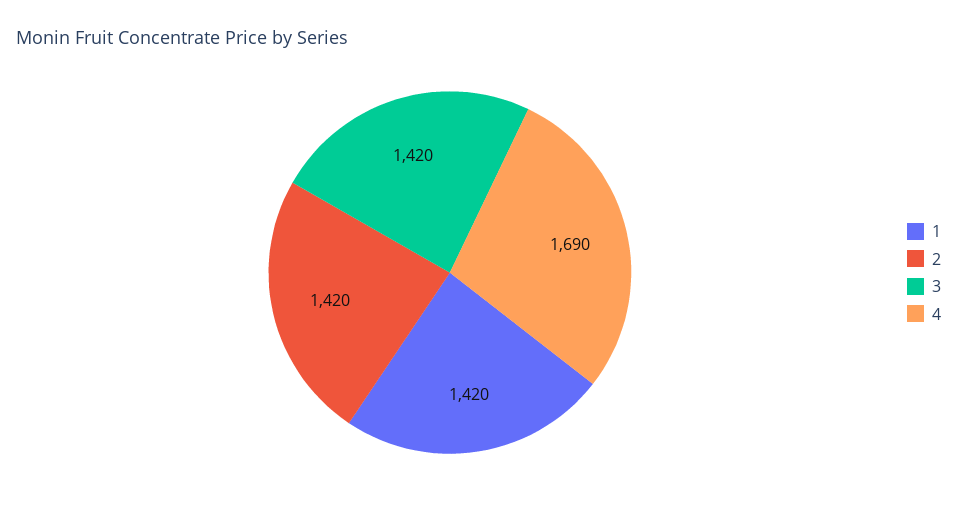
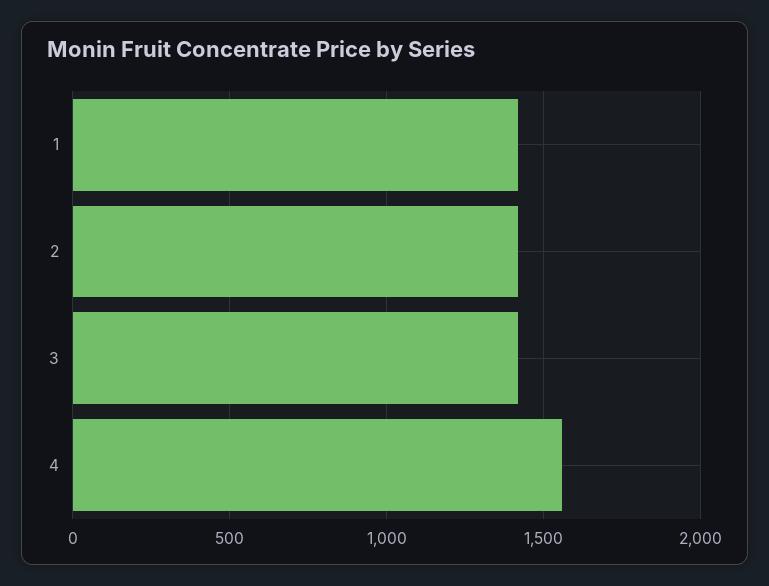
  {
    "1": 1420,
    "2": 1420,
    "3": 1420,
-   "4": 1690
+   "4": 1550
  }

